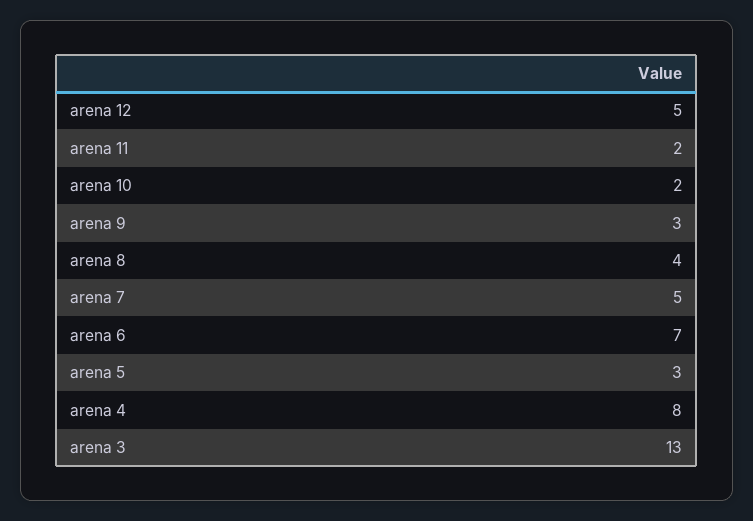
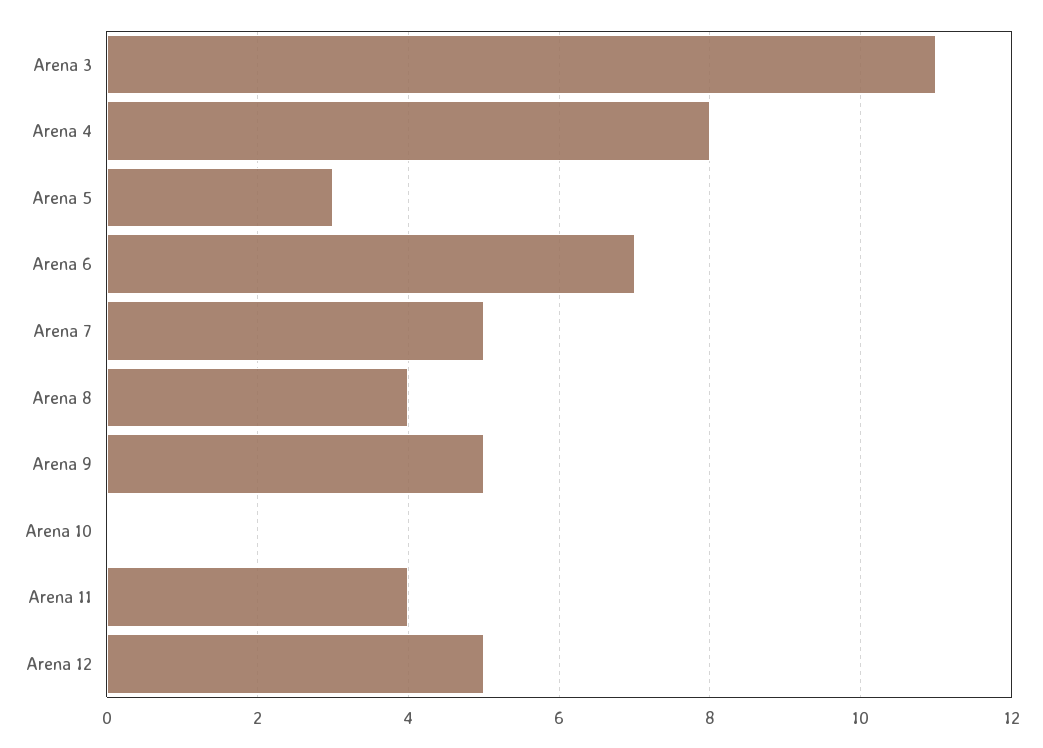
  {
    "arena 12": 5,
-   "arena 11": 2,
+   "arena 11": 4,
-   "arena 10": 2,
+   "arena 10": 0,
-   "arena 9": 3,
+   "arena 9": 5,
    "arena 8": 4,
    "arena 7": 5,
    "arena 6": 7,
    "arena 5": 3,
    "arena 4": 8,
-   "arena 3": 13
+   "arena 3": 11
  }

